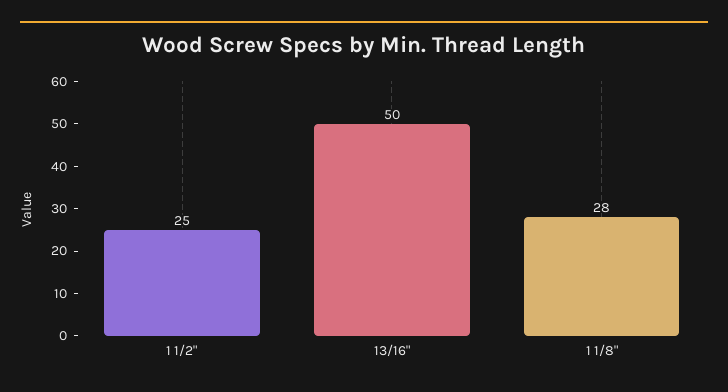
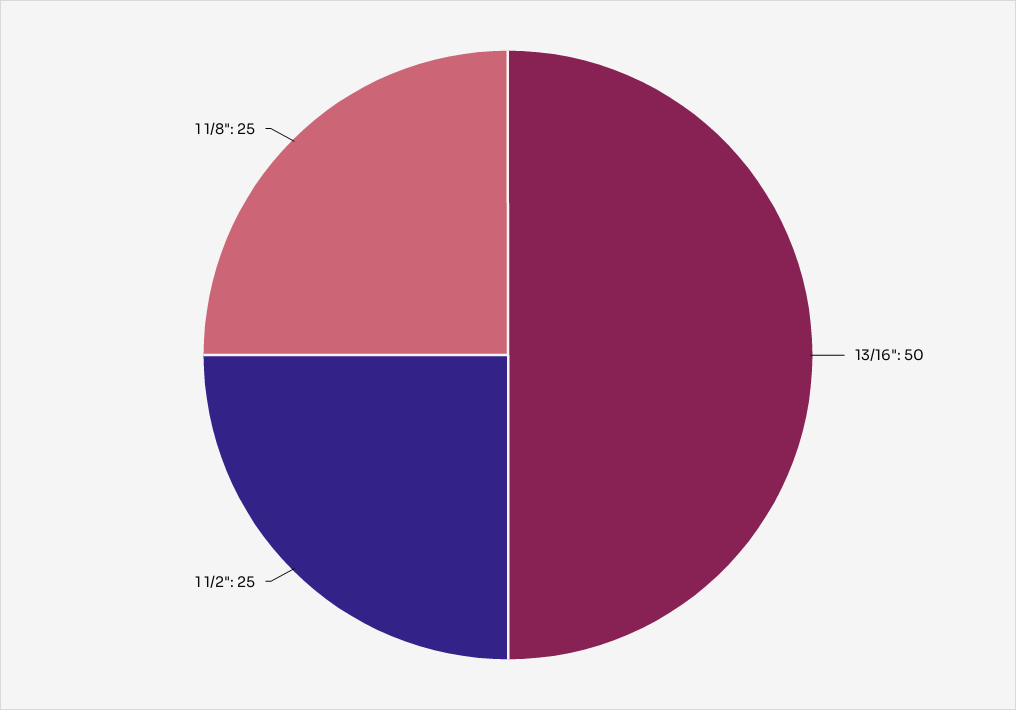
  {
    "1 1/2\"": 25,
    "13/16\"": 50,
-   "1 1/8\"": 28
+   "1 1/8\"": 25
  }

